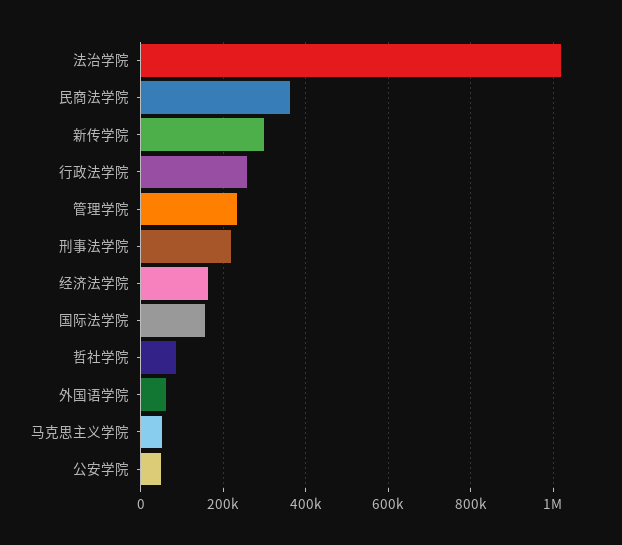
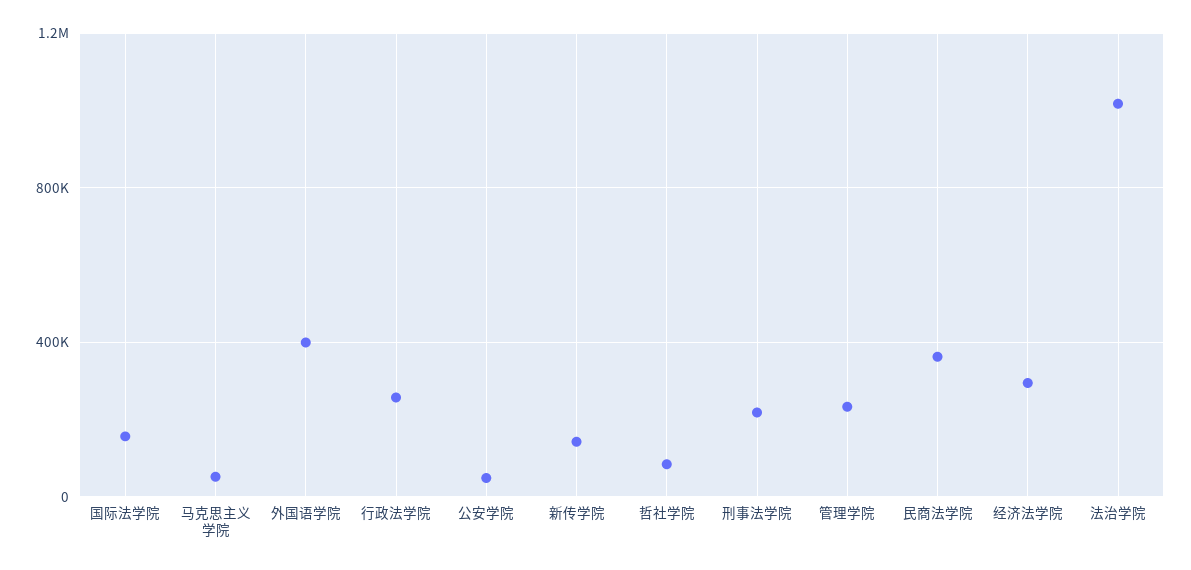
  {
    "法治学院": 1020000,
    "民商法学院": 360000,
-   "新传学院": 300000,
+   "新传学院": 150000,
    "行政法学院": 260000,
    "管理学院": 240000,
    "刑事法学院": 220000,
-   "经济法学院": 160000,
+   "经济法学院": 300000,
    "国际法学院": 160000,
    "哲社学院": 80000,
-   "外国语学院": 60000,
+   "外国语学院": 400000,
    "马克思主义学院": 60000,
    "公安学院": 40000
  }

